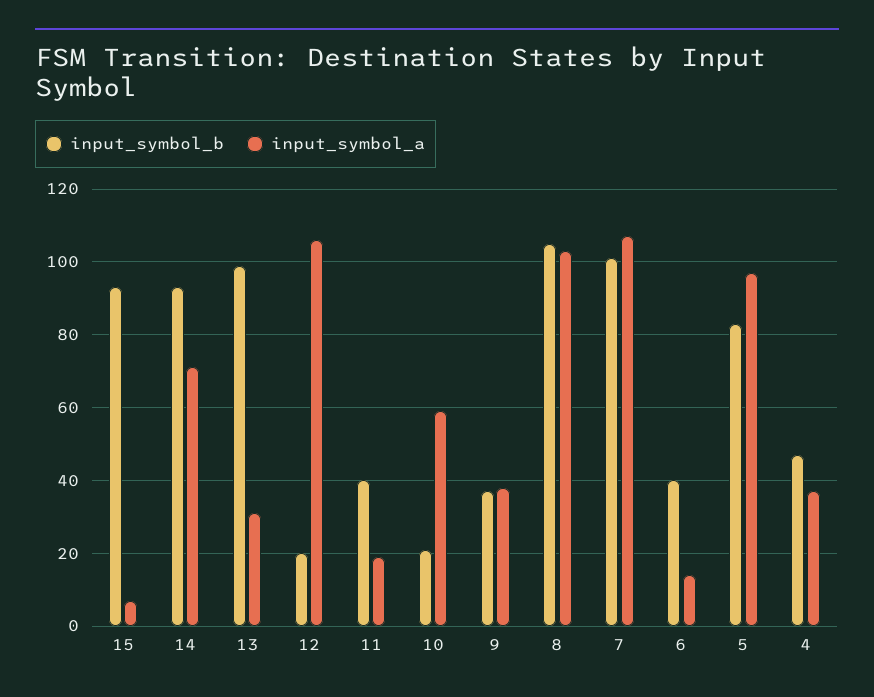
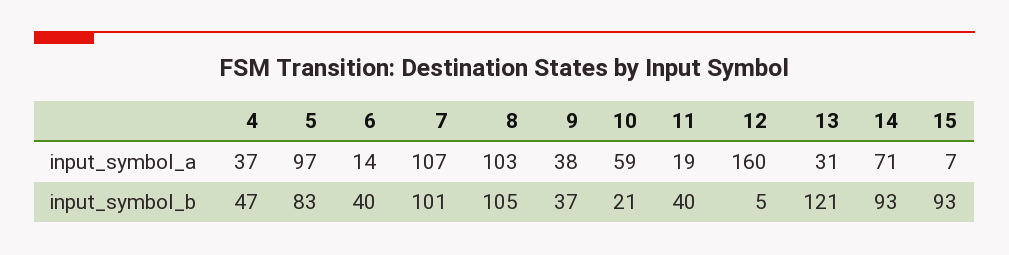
  {
    "input_symbol_b": {
      "15": 93,
      "14": 93,
-     "13": 100,
+     "13": 121,
-     "12": 20,
+     "12": 5,
      "11": 40,
      "10": 21,
      "9": 37,
      "8": 105,
      "7": 101,
      "6": 40,
      "5": 83,
      "4": 47
    },
    "input_symbol_a": {
      "15": 7,
      "14": 71,
      "13": 31,
-     "12": 105,
+     "12": 160,
      "11": 19,
      "10": 59,
      "9": 38,
      "8": 103,
      "7": 107,
      "6": 14,
      "5": 97,
      "4": 37
    }
  }

